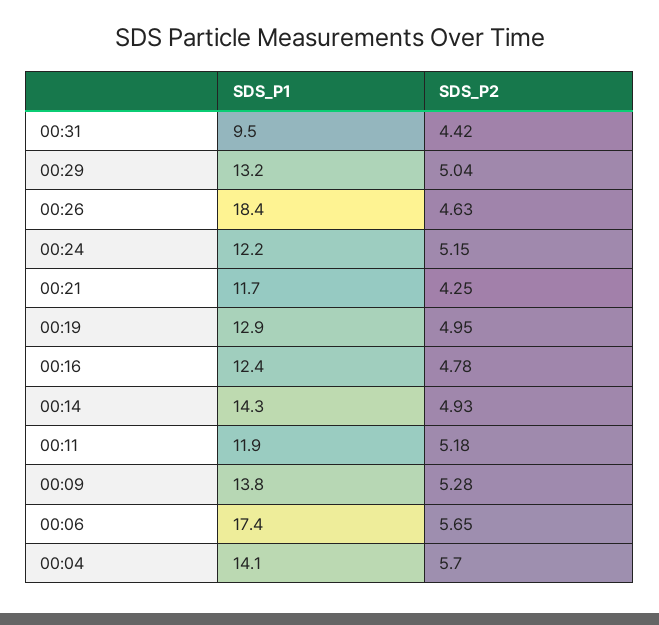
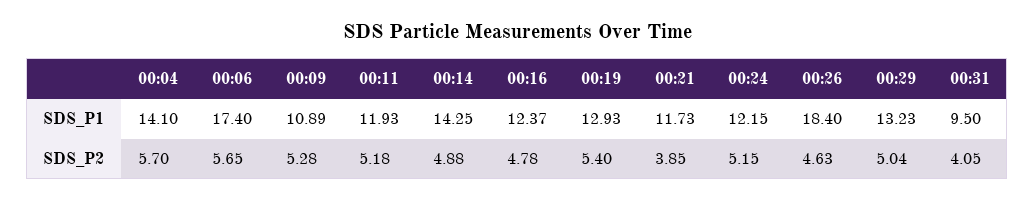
  {
    "SDS_P1": {
      "00:31": 9.5,
      "00:29": 13.23,
      "00:26": 18.4,
      "00:24": 12.15,
      "00:21": 11.73,
      "00:19": 12.93,
      "00:16": 12.37,
      "00:14": 14.25,
      "00:11": 11.93,
-     "00:09": 13.8,
+     "00:09": 10.89,
      "00:06": 17.4,
      "00:04": 14.1
    },
    "SDS_P2": {
-     "00:31": 4.42,
+     "00:31": 4.05,
      "00:29": 5.04,
      "00:26": 4.63,
      "00:24": 5.15,
-     "00:21": 4.25,
+     "00:21": 3.85,
-     "00:19": 4.95,
+     "00:19": 5.4,
      "00:16": 4.78,
-     "00:14": 4.93,
+     "00:14": 4.88,
      "00:11": 5.18,
      "00:09": 5.28,
      "00:06": 5.65,
      "00:04": 5.7
    }
  }

